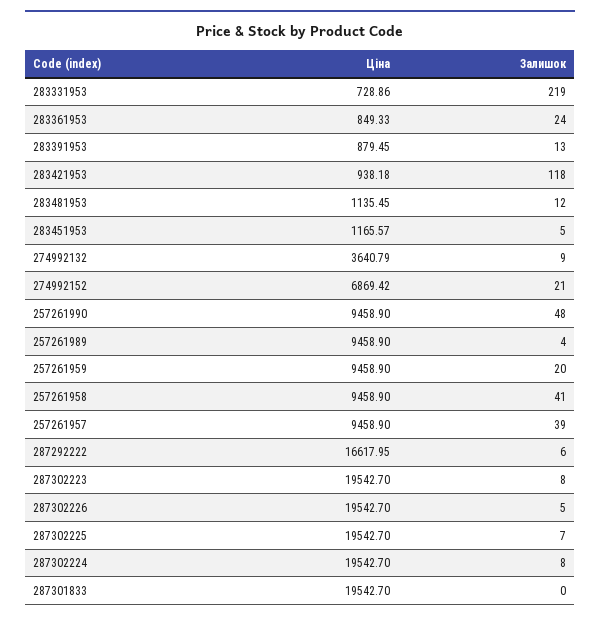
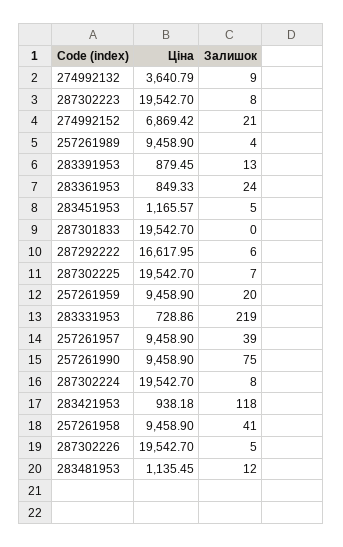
  {
    "Ціна": {
      "283331953": 728.86,
      "283361953": 849.33,
      "283391953": 879.45,
      "283421953": 938.18,
      "283481953": 1135.45,
      "283451953": 1165.57,
      "274992132": 3640.79,
      "274992152": 6869.42,
      "257261990": 9458.9,
      "257261989": 9458.9,
      "257261959": 9458.9,
      "257261958": 9458.9,
      "257261957": 9458.9,
      "287292222": 16617.95,
      "287302223": 19542.7,
      "287302226": 19542.7,
      "287302225": 19542.7,
      "287302224": 19542.7,
      "287301833": 19542.7
    },
    "Залишок": {
      "283331953": 219,
      "283361953": 24,
      "283391953": 13,
      "283421953": 118,
      "283481953": 12,
      "283451953": 5,
      "274992132": 9,
      "274992152": 21,
-     "257261990": 48,
+     "257261990": 75,
      "257261989": 4,
      "257261959": 20,
      "257261958": 41,
      "257261957": 39,
      "287292222": 6,
      "287302223": 8,
      "287302226": 5,
      "287302225": 7,
      "287302224": 8,
      "287301833": 0
    }
  }

